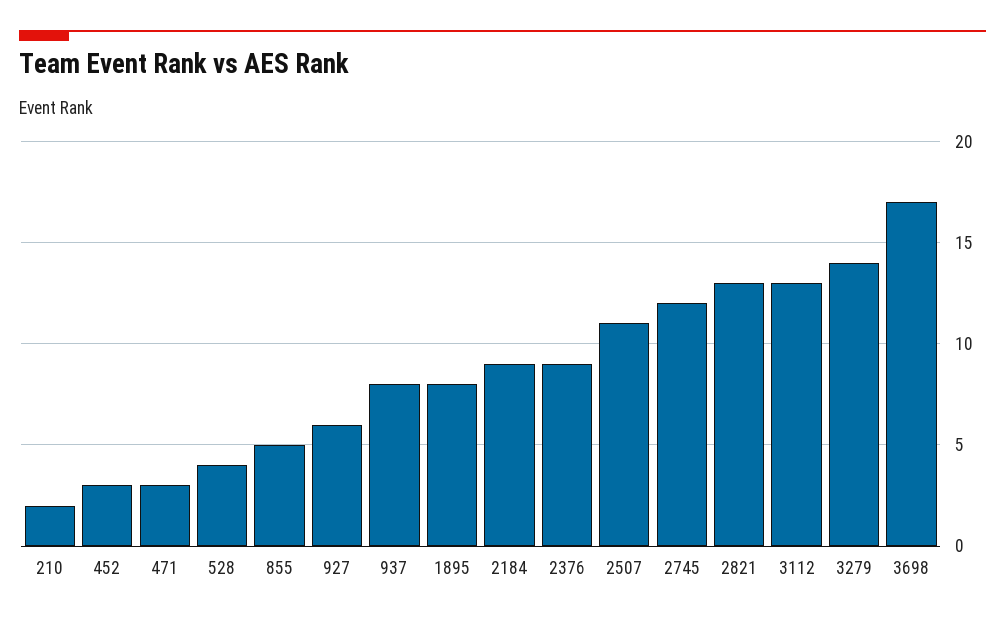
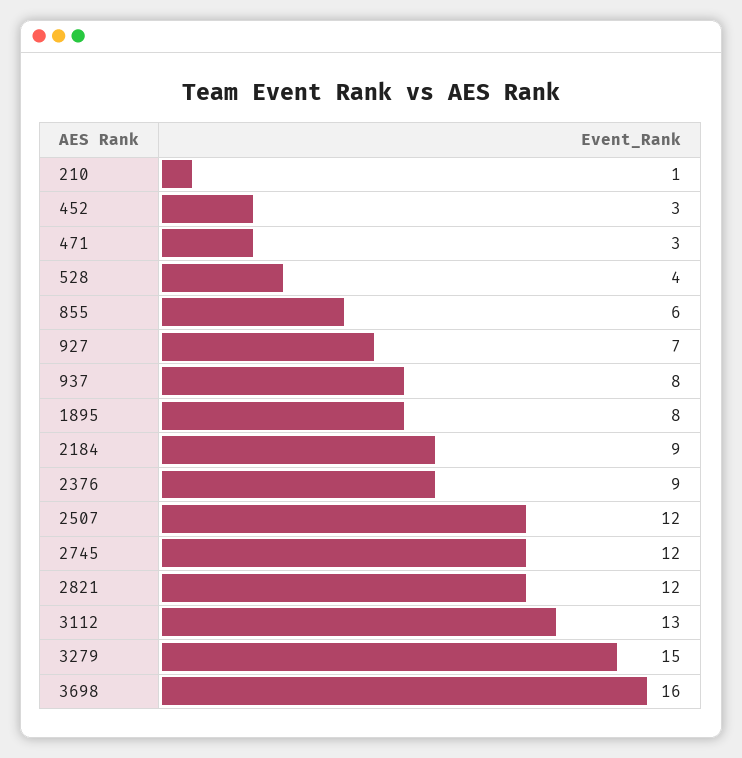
  {
-   "210": 2,
+   "210": 1,
    "452": 3,
    "471": 3,
    "528": 4,
-   "855": 5,
+   "855": 6,
-   "927": 6,
+   "927": 7,
    "937": 8,
    "1895": 8,
    "2184": 9,
    "2376": 9,
-   "2507": 11,
+   "2507": 12,
    "2745": 12,
-   "2821": 13,
+   "2821": 12,
    "3112": 13,
-   "3279": 14,
+   "3279": 15,
-   "3698": 17
+   "3698": 16
  }

